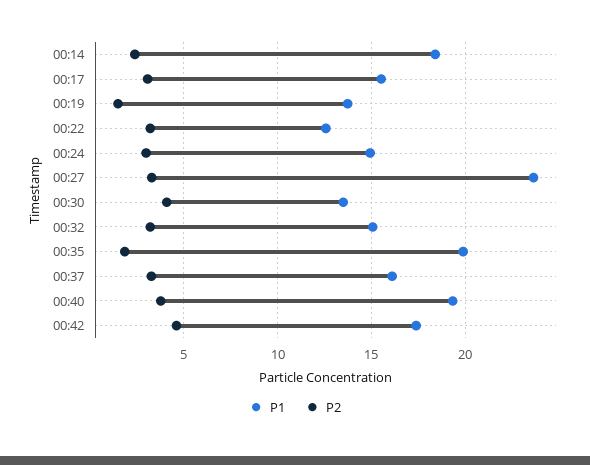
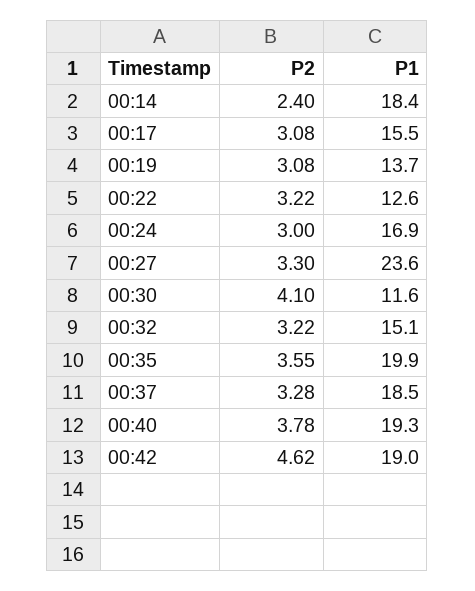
  {
    "P1": {
      "00:14": 18.4,
      "00:17": 15.5,
      "00:19": 13.7,
      "00:22": 12.6,
-     "00:24": 15,
+     "00:24": 16.9,
      "00:27": 23.6,
-     "00:30": 13.5,
+     "00:30": 11.6,
      "00:32": 15.1,
      "00:35": 19.9,
-     "00:37": 16,
+     "00:37": 18.5,
      "00:40": 19.3,
-     "00:42": 17.5
+     "00:42": 19
    },
    "P2": {
      "00:14": 2.4,
      "00:17": 3.08,
-     "00:19": 1.5,
+     "00:19": 3.08,
      "00:22": 3.22,
      "00:24": 3,
      "00:27": 3.3,
      "00:30": 4.1,
      "00:32": 3.22,
-     "00:35": 2,
+     "00:35": 3.55,
      "00:37": 3.28,
      "00:40": 3.78,
      "00:42": 4.62
    }
  }

